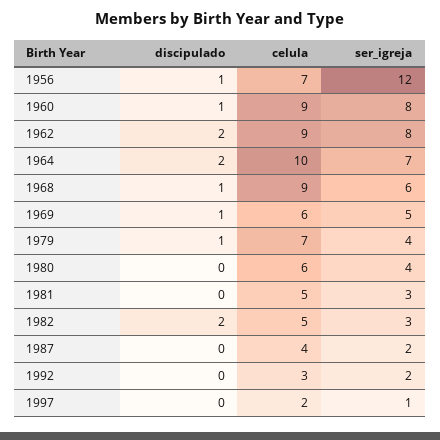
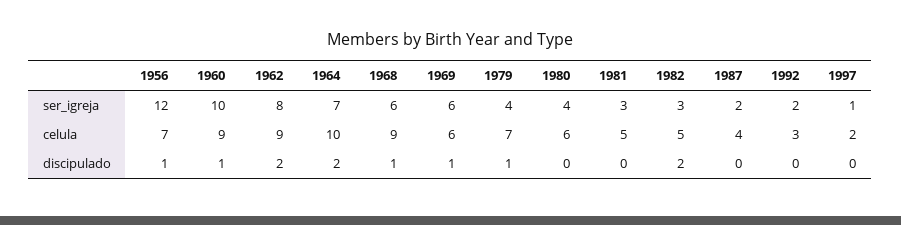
  {
    "discipulado": {
      "1956": 1,
      "1960": 1,
      "1962": 2,
      "1964": 2,
      "1968": 1,
      "1969": 1,
      "1979": 1,
      "1980": 0,
      "1981": 0,
      "1982": 2,
      "1987": 0,
      "1992": 0,
      "1997": 0
    },
    "celula": {
      "1956": 7,
      "1960": 9,
      "1962": 9,
      "1964": 10,
      "1968": 9,
      "1969": 6,
      "1979": 7,
      "1980": 6,
      "1981": 5,
      "1982": 5,
      "1987": 4,
      "1992": 3,
      "1997": 2
    },
    "ser_igreja": {
      "1956": 12,
-     "1960": 8,
+     "1960": 10,
      "1962": 8,
      "1964": 7,
      "1968": 6,
-     "1969": 5,
+     "1969": 6,
      "1979": 4,
      "1980": 4,
      "1981": 3,
      "1982": 3,
      "1987": 2,
      "1992": 2,
      "1997": 1
    }
  }

